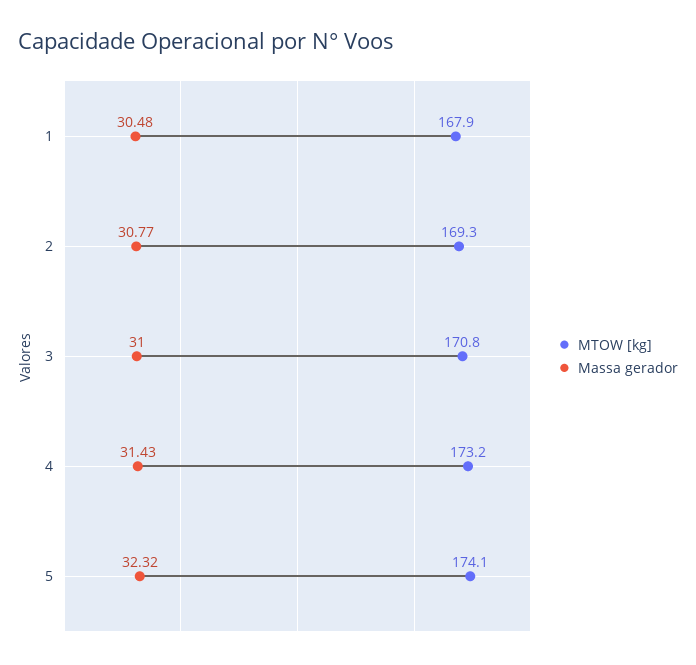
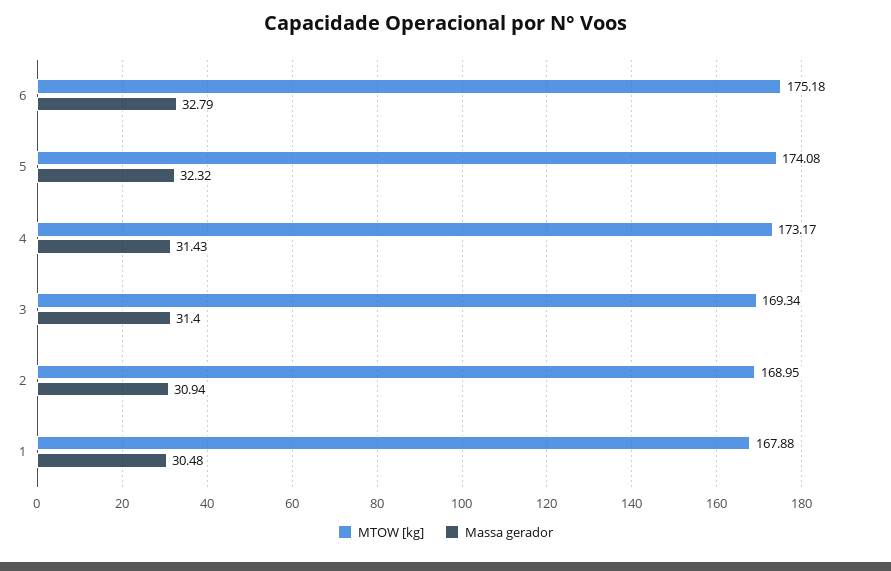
  {
    "MTOW [kg]": {
      "1": 167.88,
-     "2": 169.3,
+     "2": 168.95,
-     "3": 170.8,
+     "3": 169.34,
      "4": 173.17,
-     "5": 174.08
+     "5": 174.08,
+     "6": 175.18
    },
    "Massa gerador": {
      "1": 30.48,
-     "2": 30.77,
+     "2": 30.94,
-     "3": 31,
+     "3": 31.4,
      "4": 31.43,
-     "5": 32.32
+     "5": 32.32,
+     "6": 32.79
    }
  }

